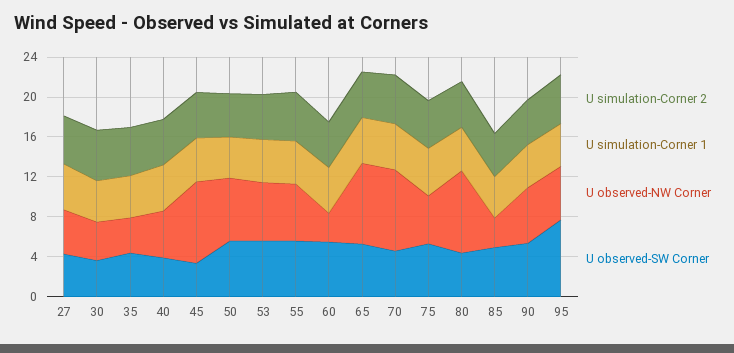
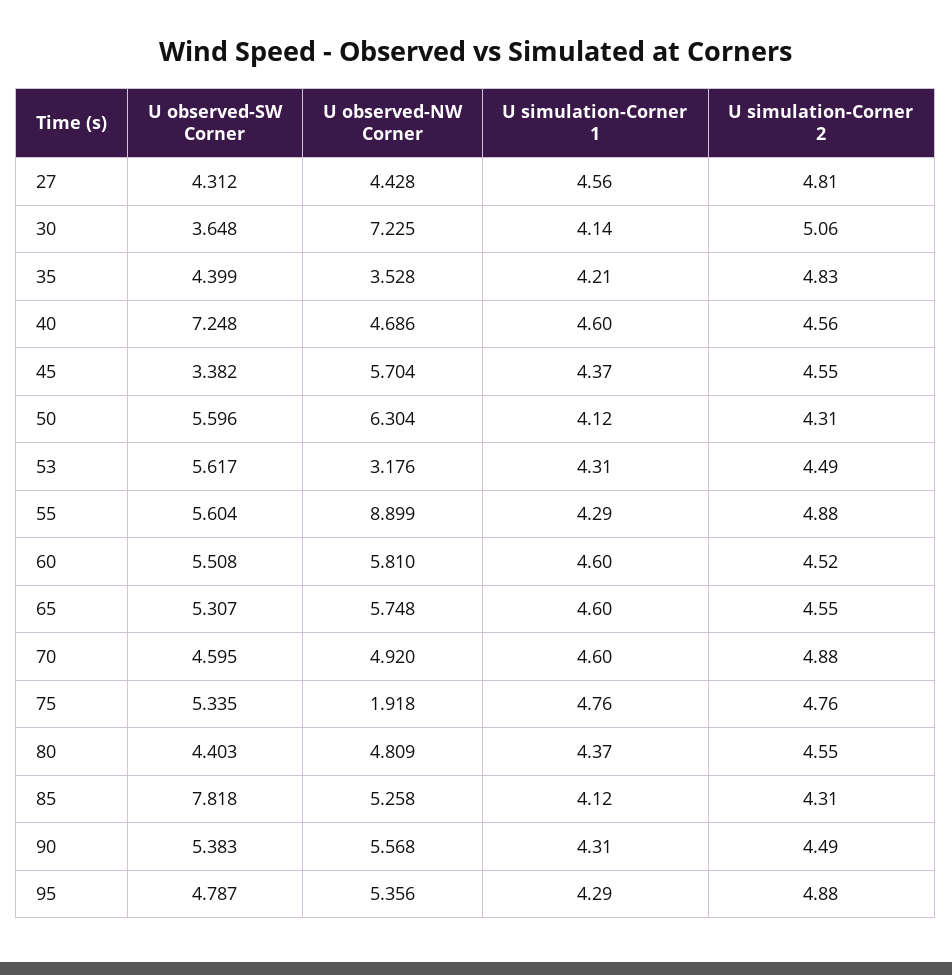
  {
    "U simulation-Corner 2": {
      "27": 4.81,
      "30": 5.06,
      "35": 4.83,
      "40": 4.56,
      "45": 4.55,
      "50": 4.31,
      "53": 4.49,
      "55": 4.88,
      "60": 4.52,
      "65": 4.55,
      "70": 4.88,
      "75": 4.76,
      "80": 4.55,
      "85": 4.31,
      "90": 4.49,
      "95": 4.88
    },
    "U simulation-Corner 1": {
      "27": 4.56,
      "30": 4.14,
      "35": 4.21,
      "40": 4.6,
      "45": 4.37,
      "50": 4.12,
      "53": 4.31,
      "55": 4.29,
      "60": 4.6,
      "65": 4.6,
      "70": 4.6,
      "75": 4.76,
      "80": 4.37,
      "85": 4.12,
      "90": 4.31,
      "95": 4.29
    },
    "U observed-NW Corner": {
      "27": 4.428,
-     "30": 4,
+     "30": 7.225,
      "35": 3.528,
      "40": 4.686,
-     "45": 8,
+     "45": 5.704,
      "50": 6.304,
-     "53": 6,
+     "53": 3.176,
-     "55": 6,
+     "55": 8.899,
-     "60": 3,
+     "60": 5.81,
-     "65": 8,
+     "65": 5.748,
-     "70": 8,
+     "70": 4.92,
-     "75": 5,
+     "75": 1.918,
-     "80": 8,
+     "80": 4.809,
-     "85": 3,
+     "85": 5.258,
      "90": 5.568,
      "95": 5.356
    },
    "U observed-SW Corner": {
      "27": 4.312,
      "30": 3.648,
      "35": 4.399,
-     "40": 4,
+     "40": 7.248,
      "45": 3.382,
      "50": 5.596,
      "53": 5.617,
      "55": 5.604,
      "60": 5.508,
      "65": 5.307,
      "70": 4.595,
      "75": 5.335,
      "80": 4.403,
-     "85": 5,
+     "85": 7.818,
      "90": 5.383,
-     "95": 8
+     "95": 4.787
    }
  }

